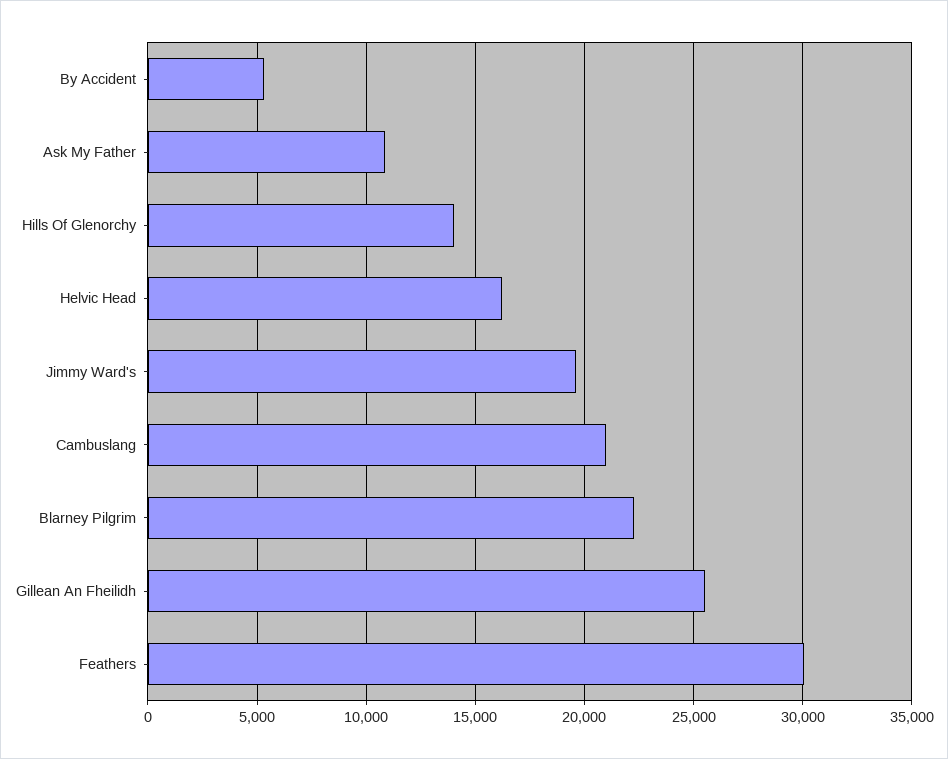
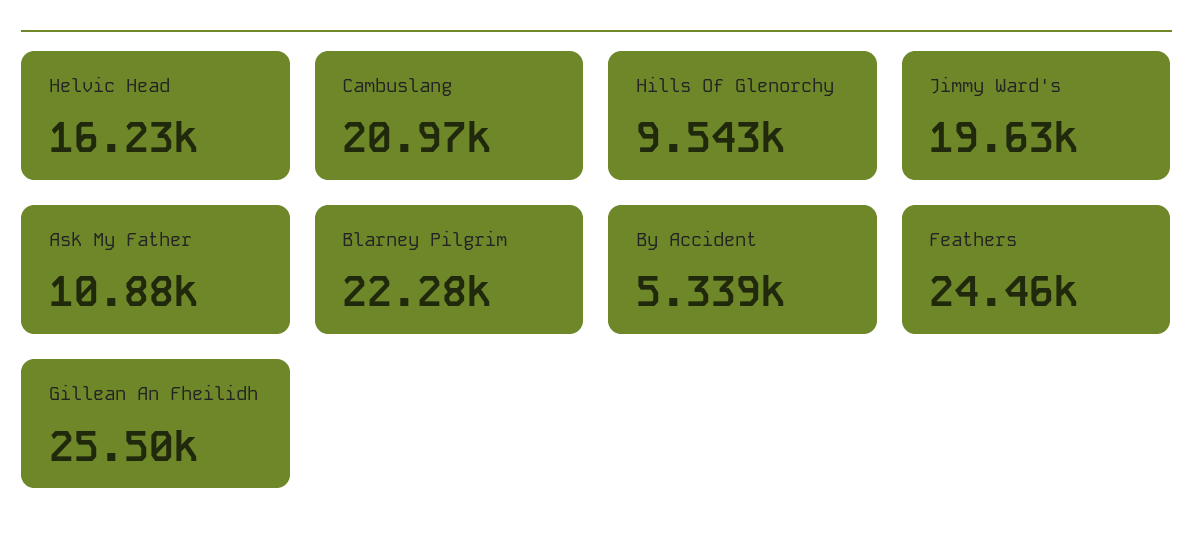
  {
    "By Accident": 5339,
    "Ask My Father": 10880,
-   "Hills Of Glenorchy": 14000,
+   "Hills Of Glenorchy": 9543,
    "Helvic Head": 16230,
    "Jimmy Ward's": 19630,
    "Cambuslang": 20970,
    "Blarney Pilgrim": 22280,
    "Gillean An Fheilidh": 25500,
-   "Feathers": 30000
+   "Feathers": 24460
  }

